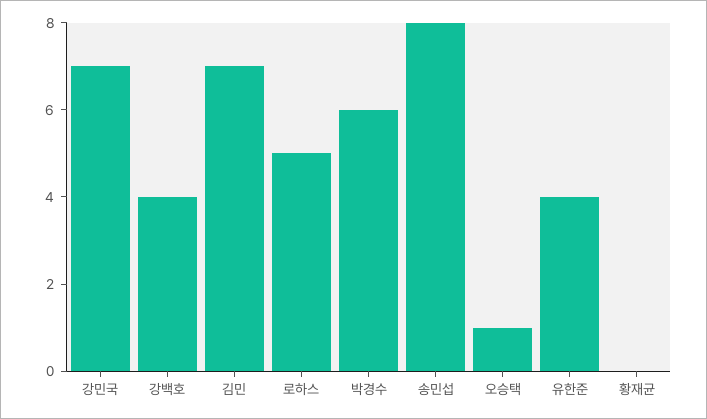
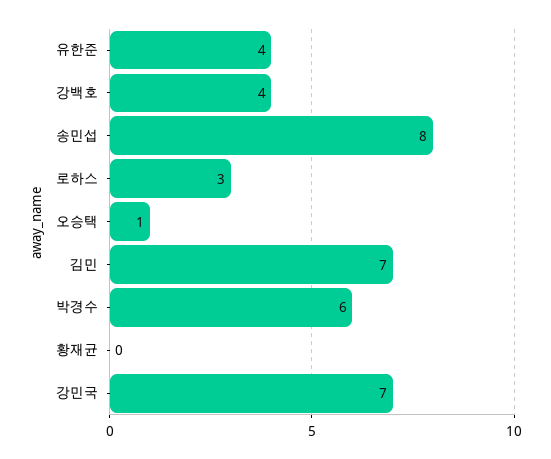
  {
    "강민국": 7,
    "강백호": 4,
    "김민": 7,
-   "로하스": 5,
+   "로하스": 3,
    "박경수": 6,
    "송민섭": 8,
    "오승택": 1,
    "유한준": 4,
    "황재균": 0
  }

